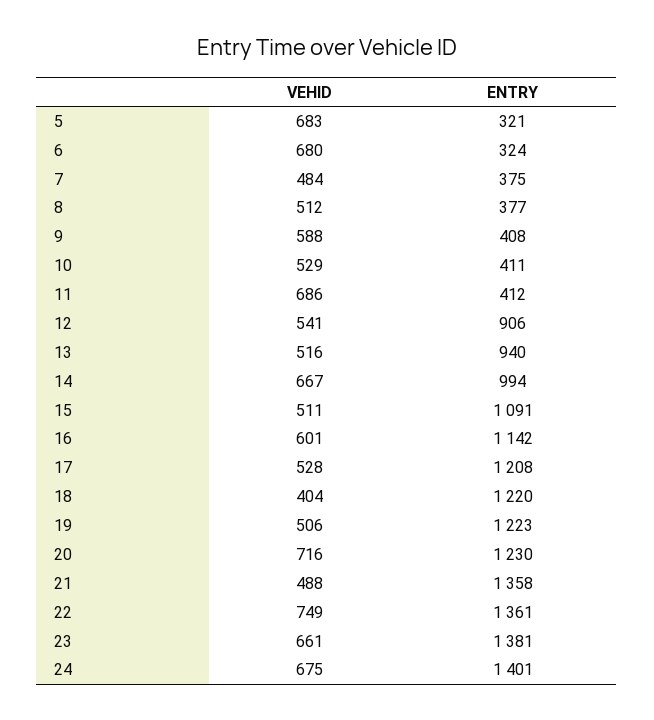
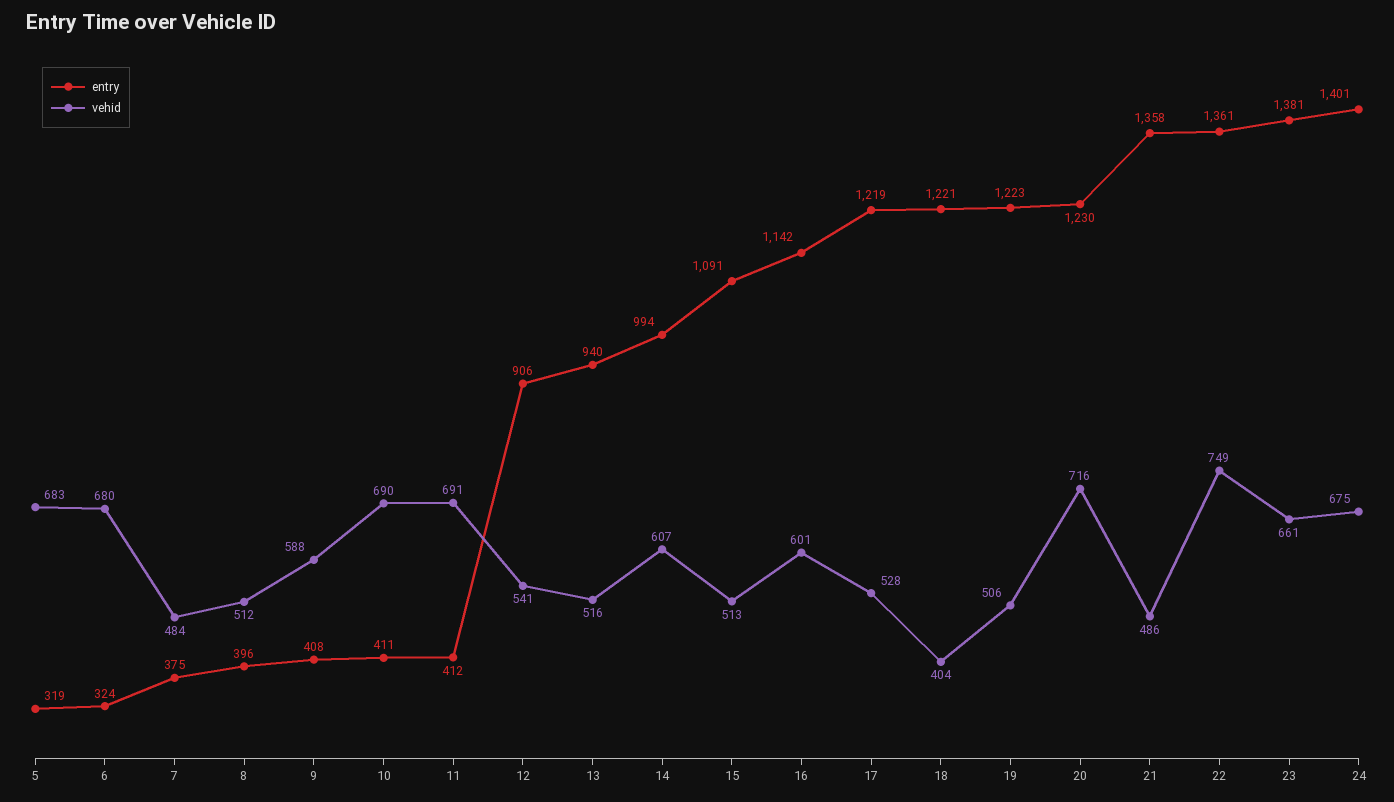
  {
    "VEHID": {
      "5": 683,
      "6": 680,
      "7": 484,
      "8": 512,
      "9": 588,
-     "10": 529,
+     "10": 690,
-     "11": 686,
+     "11": 691,
      "12": 541,
      "13": 516,
-     "14": 667,
+     "14": 607,
-     "15": 511,
+     "15": 513,
      "16": 601,
      "17": 528,
      "18": 404,
      "19": 506,
      "20": 716,
-     "21": 488,
+     "21": 486,
      "22": 749,
      "23": 661,
      "24": 675
    },
    "ENTRY": {
-     "5": 321,
+     "5": 319,
      "6": 324,
      "7": 375,
-     "8": 377,
+     "8": 396,
      "9": 408,
      "10": 411,
      "11": 412,
      "12": 906,
      "13": 940,
      "14": 994,
      "15": 1091,
      "16": 1142,
-     "17": 1208,
+     "17": 1219,
-     "18": 1220,
+     "18": 1221,
      "19": 1223,
      "20": 1230,
      "21": 1358,
      "22": 1361,
      "23": 1381,
      "24": 1401
    }
  }

